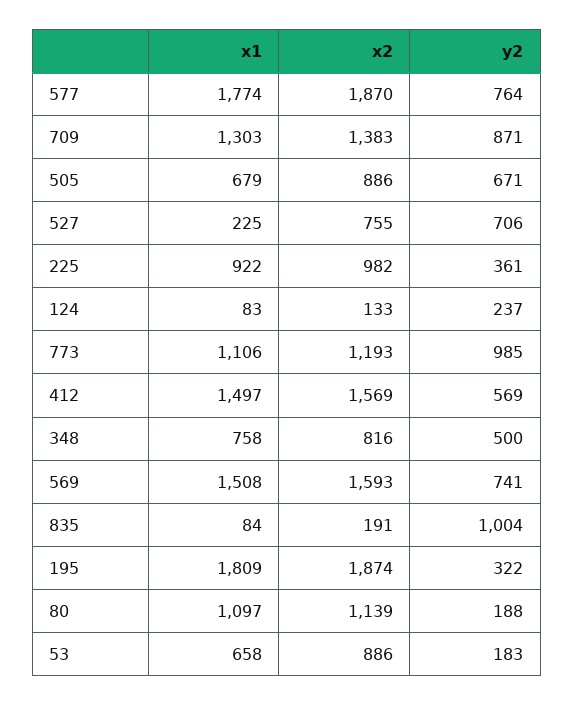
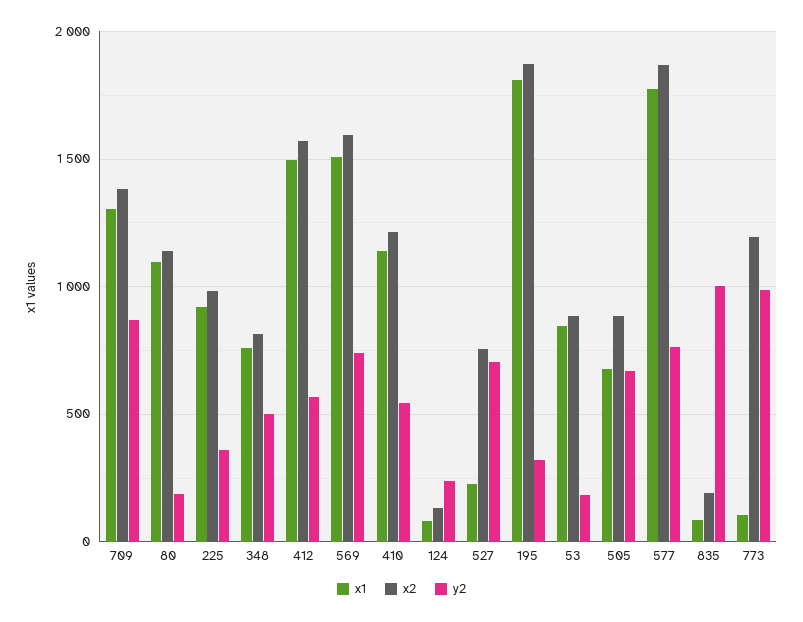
  {
    "x1": {
      "577": 1774,
      "709": 1303,
      "505": 679,
      "527": 225,
      "225": 922,
      "124": 83,
-     "773": 1106,
+     "773": 100,
      "412": 1497,
      "348": 758,
      "569": 1508,
      "835": 84,
      "195": 1809,
      "80": 1097,
-     "53": 658
+     "53": 850,
+     "410": 1150
    },
    "x2": {
      "577": 1870,
      "709": 1383,
      "505": 886,
      "527": 755,
      "225": 982,
      "124": 133,
      "773": 1193,
      "412": 1569,
      "348": 816,
      "569": 1593,
      "835": 191,
      "195": 1874,
      "80": 1139,
-     "53": 886
+     "53": 886,
+     "410": 1200
    },
    "y2": {
      "577": 764,
      "709": 871,
      "505": 671,
      "527": 706,
      "225": 361,
      "124": 237,
      "773": 985,
      "412": 569,
      "348": 500,
      "569": 741,
      "835": 1004,
      "195": 322,
      "80": 188,
-     "53": 183
+     "53": 183,
+     "410": 550
    }
  }

